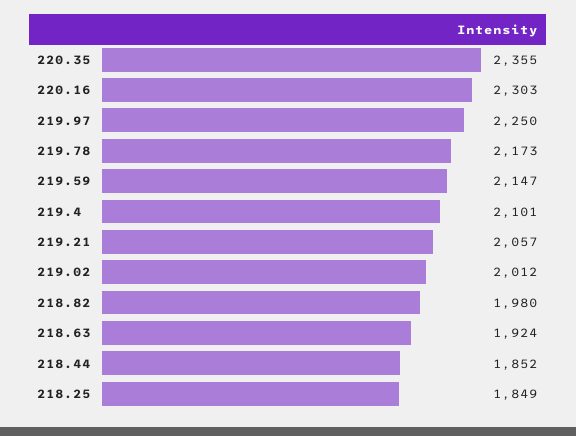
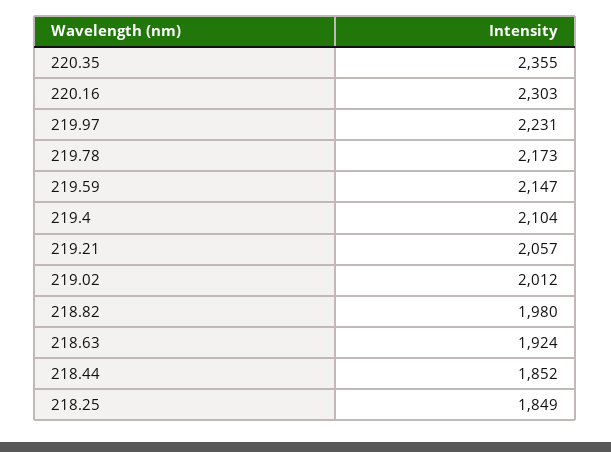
  {
    "220.35": 2355,
    "220.16": 2303,
-   "219.97": 2250,
+   "219.97": 2231,
    "219.78": 2173,
    "219.59": 2147,
-   "219.4": 2101,
+   "219.4": 2104,
    "219.21": 2057,
    "219.02": 2012,
    "218.82": 1980,
    "218.63": 1924,
    "218.44": 1852,
    "218.25": 1849
  }

